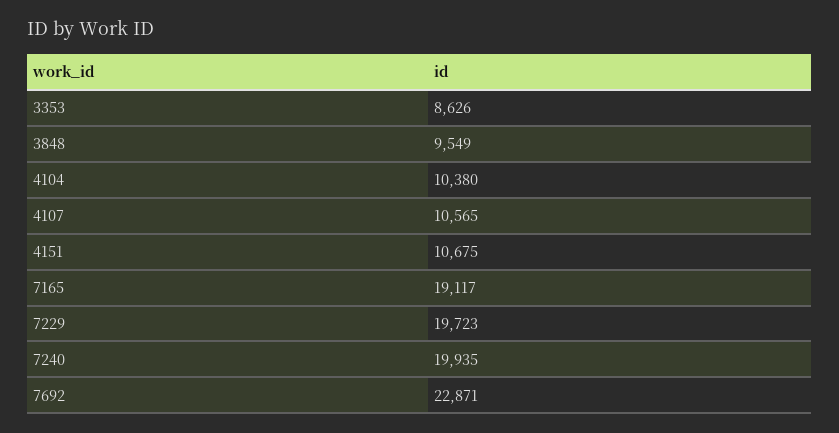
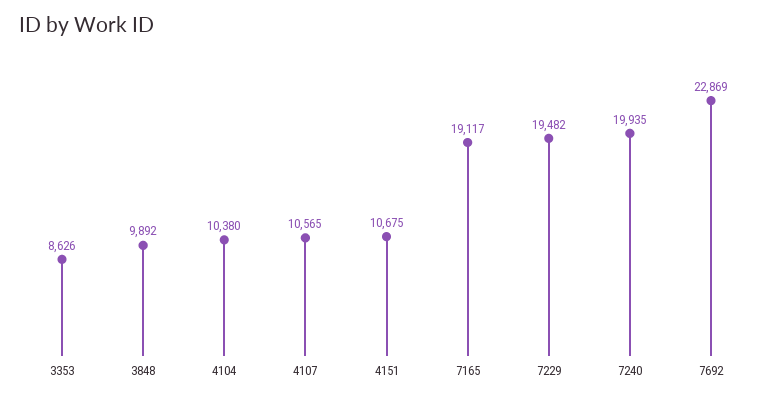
  {
    "3353": 8626,
-   "3848": 9549,
+   "3848": 9892,
    "4104": 10380,
    "4107": 10565,
    "4151": 10675,
    "7165": 19117,
-   "7229": 19723,
+   "7229": 19482,
    "7240": 19935,
-   "7692": 22871
+   "7692": 22869
  }

